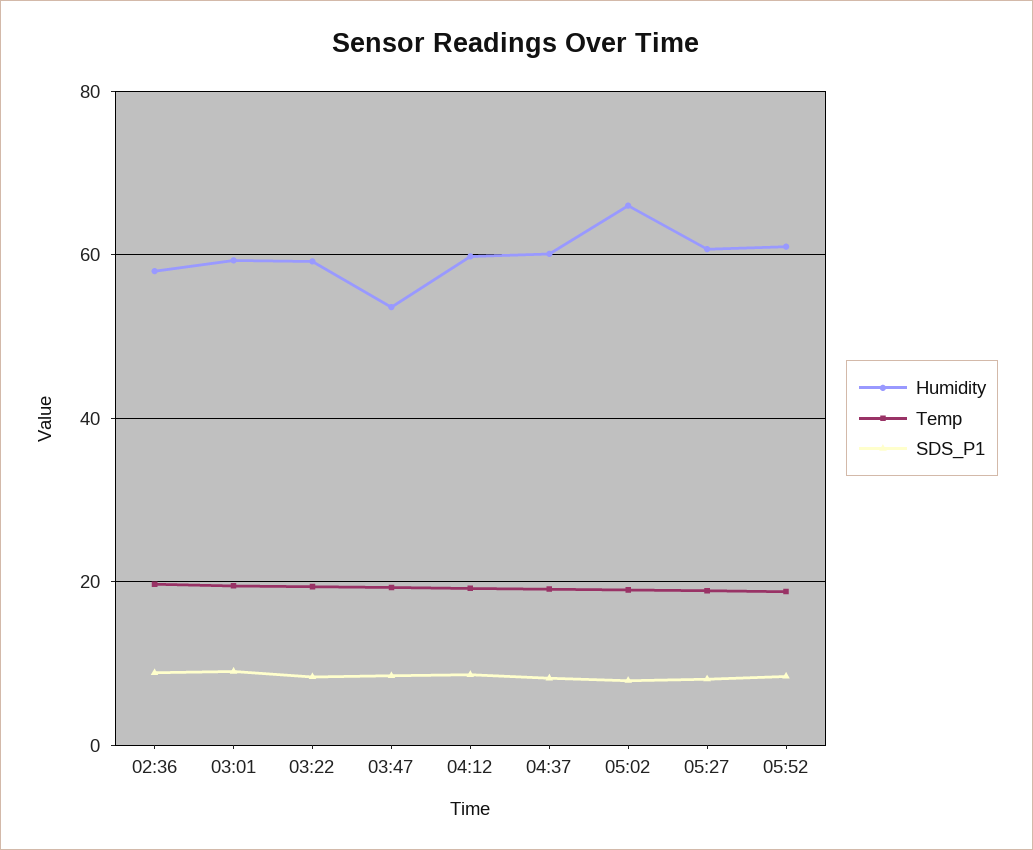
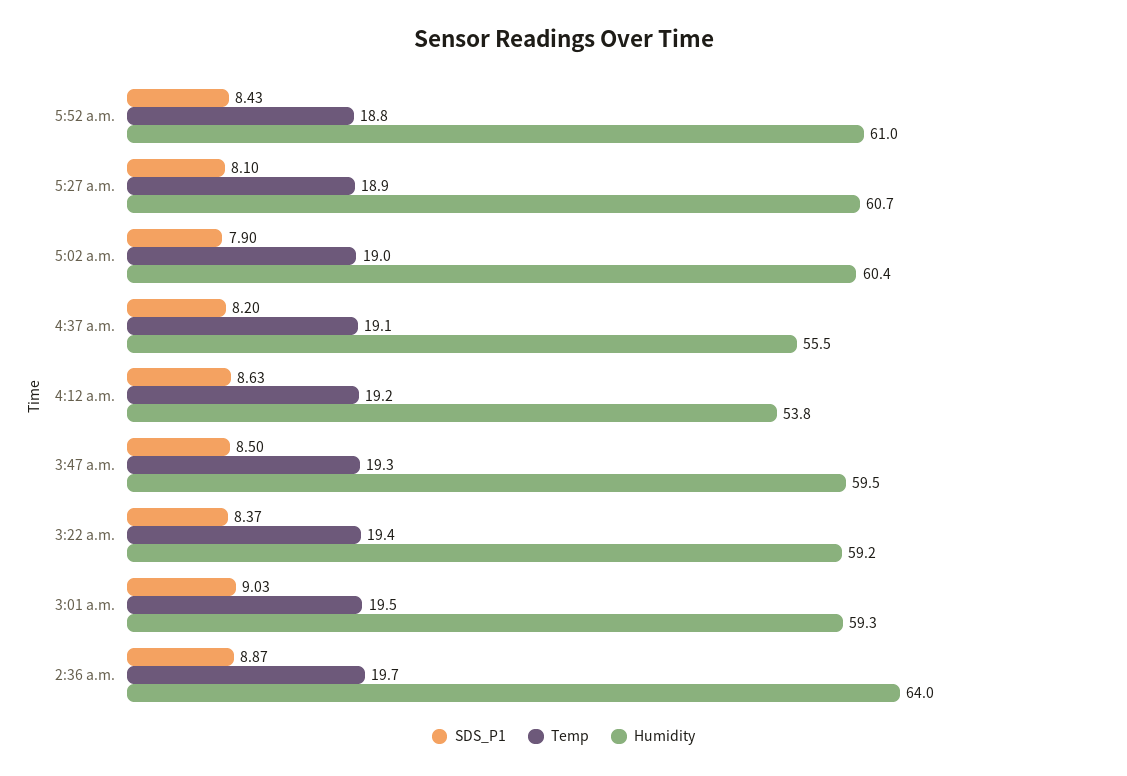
  {
    "Humidity": {
-     "02:36": 58,
+     "02:36": 64,
      "03:01": 59.3,
      "03:22": 59.2,
-     "03:47": 54,
+     "03:47": 59.5,
-     "04:12": 60,
+     "04:12": 53.8,
-     "04:37": 60,
+     "04:37": 55.5,
-     "05:02": 66,
+     "05:02": 60.4,
      "05:27": 60.7,
      "05:52": 61
    },
    "Temp": {
      "02:36": 19.7,
      "03:01": 19.5,
      "03:22": 19.4,
      "03:47": 19.3,
      "04:12": 19.2,
      "04:37": 19.1,
      "05:02": 19,
      "05:27": 18.9,
      "05:52": 18.8
    },
    "SDS_P1": {
      "02:36": 8.87,
      "03:01": 9.03,
      "03:22": 8.37,
      "03:47": 8.5,
      "04:12": 8.63,
      "04:37": 8.2,
      "05:02": 7.9,
      "05:27": 8.1,
      "05:52": 8.43
    }
  }

